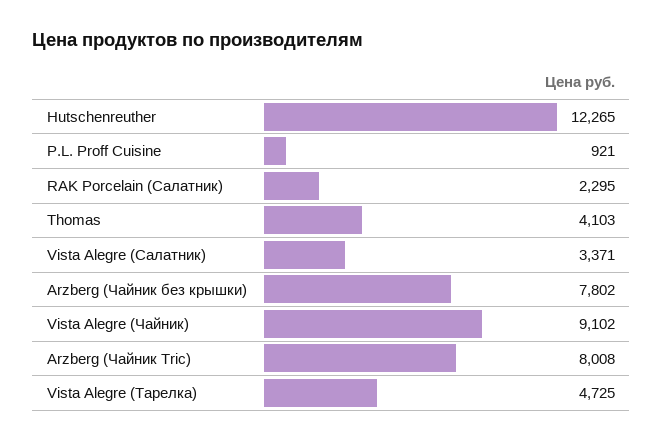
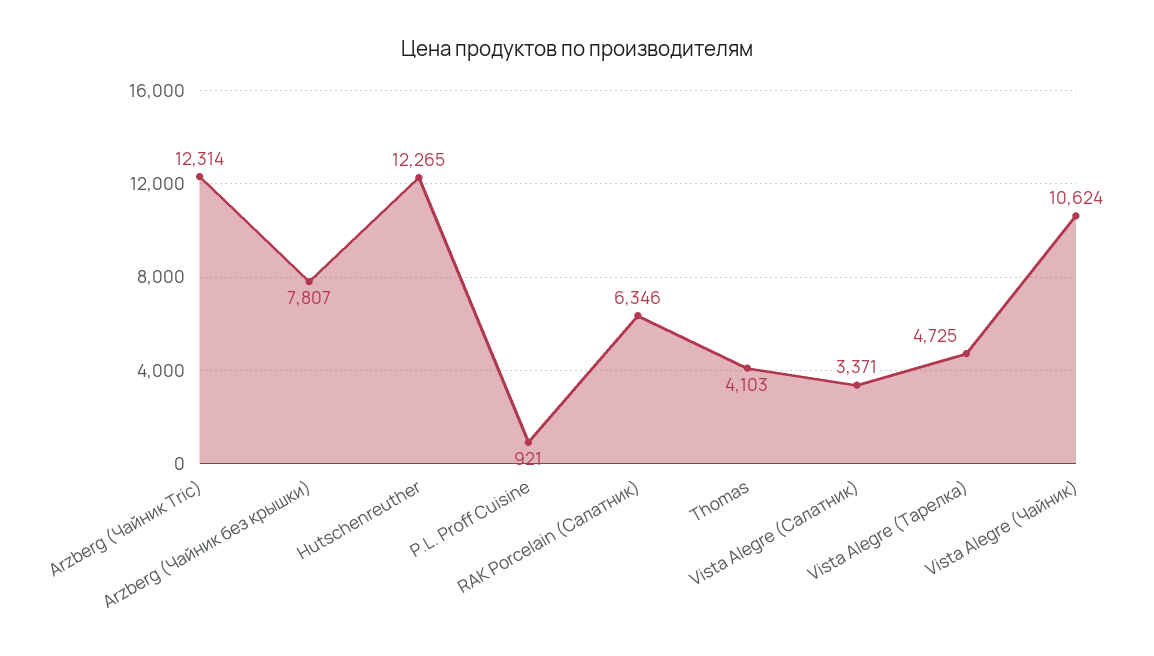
  {
    "Hutschenreuther": 12265,
    "P.L. Proff Cuisine": 921,
-   "RAK Porcelain (Салатник)": 2295,
+   "RAK Porcelain (Салатник)": 6346,
    "Thomas": 4103,
    "Vista Alegre (Салатник)": 3371,
-   "Arzberg (Чайник без крышки)": 7802,
+   "Arzberg (Чайник без крышки)": 7807,
-   "Vista Alegre (Чайник)": 9102,
+   "Vista Alegre (Чайник)": 10624,
-   "Arzberg (Чайник Tric)": 8008,
+   "Arzberg (Чайник Tric)": 12314,
    "Vista Alegre (Тарелка)": 4725
  }

